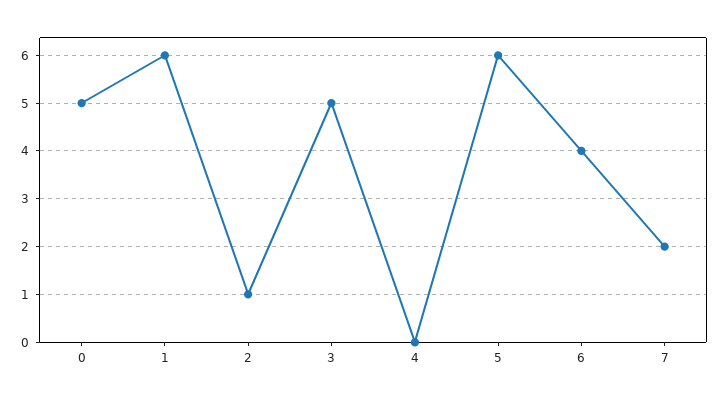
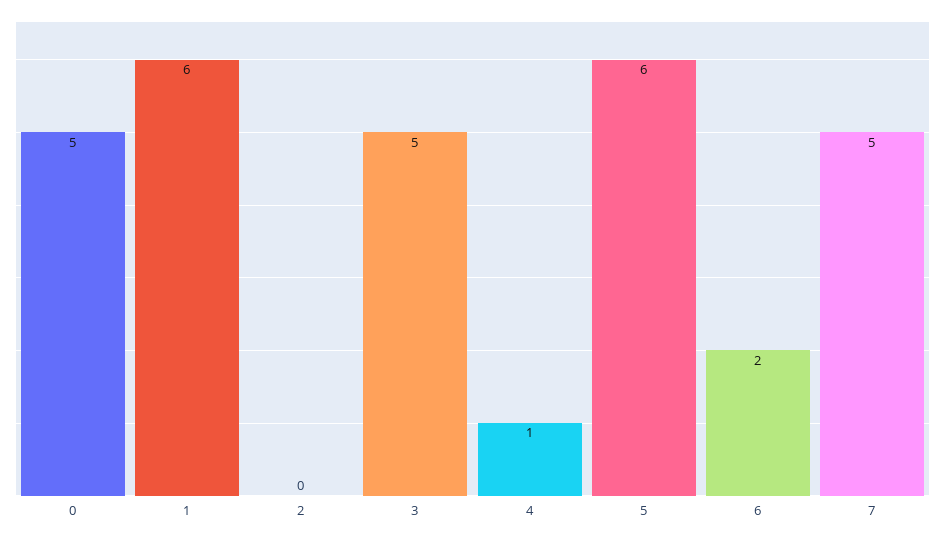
  {
    "0": 5,
    "1": 6,
-   "2": 1,
+   "2": 0,
    "3": 5,
-   "4": 0,
+   "4": 1,
    "5": 6,
-   "6": 4,
+   "6": 2,
-   "7": 2
+   "7": 5
  }

